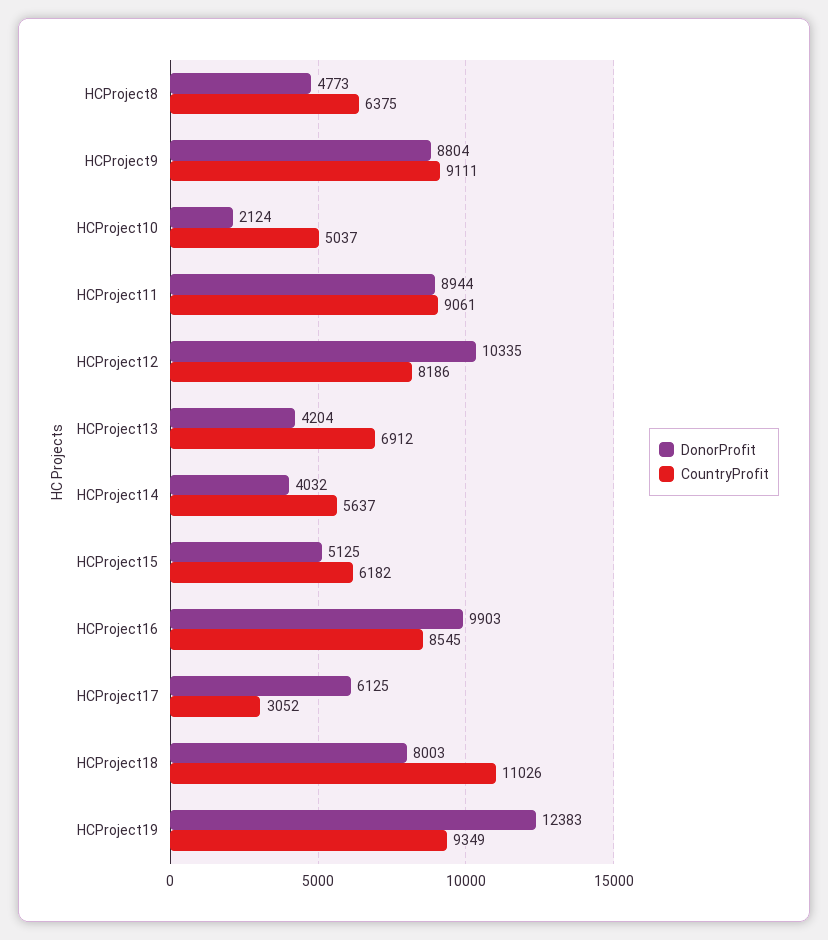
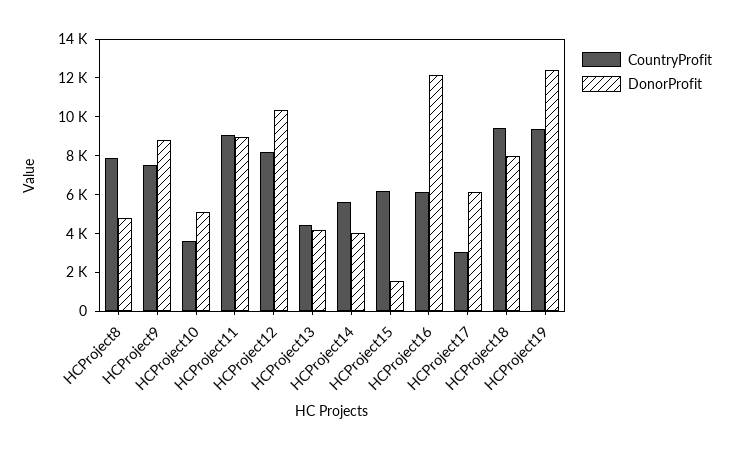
  {
    "DonorProfit": {
      "HCProject8": 4773,
      "HCProject9": 8804,
-     "HCProject10": 2124,
+     "HCProject10": 5000,
      "HCProject11": 8944,
      "HCProject12": 10335,
      "HCProject13": 4204,
      "HCProject14": 4032,
-     "HCProject15": 5125,
+     "HCProject15": 1500,
-     "HCProject16": 9903,
+     "HCProject16": 12000,
      "HCProject17": 6125,
      "HCProject18": 8003,
      "HCProject19": 12383
    },
    "CountryProfit": {
-     "HCProject8": 6375,
+     "HCProject8": 8000,
-     "HCProject9": 9111,
+     "HCProject9": 7500,
-     "HCProject10": 5037,
+     "HCProject10": 3500,
      "HCProject11": 9061,
      "HCProject12": 8186,
-     "HCProject13": 6912,
+     "HCProject13": 4500,
      "HCProject14": 5637,
      "HCProject15": 6182,
-     "HCProject16": 8545,
+     "HCProject16": 6000,
      "HCProject17": 3052,
-     "HCProject18": 11026,
+     "HCProject18": 9500,
      "HCProject19": 9349
    }
  }

